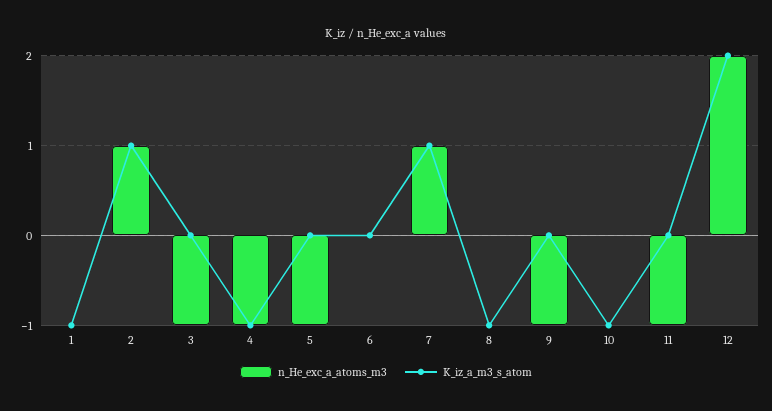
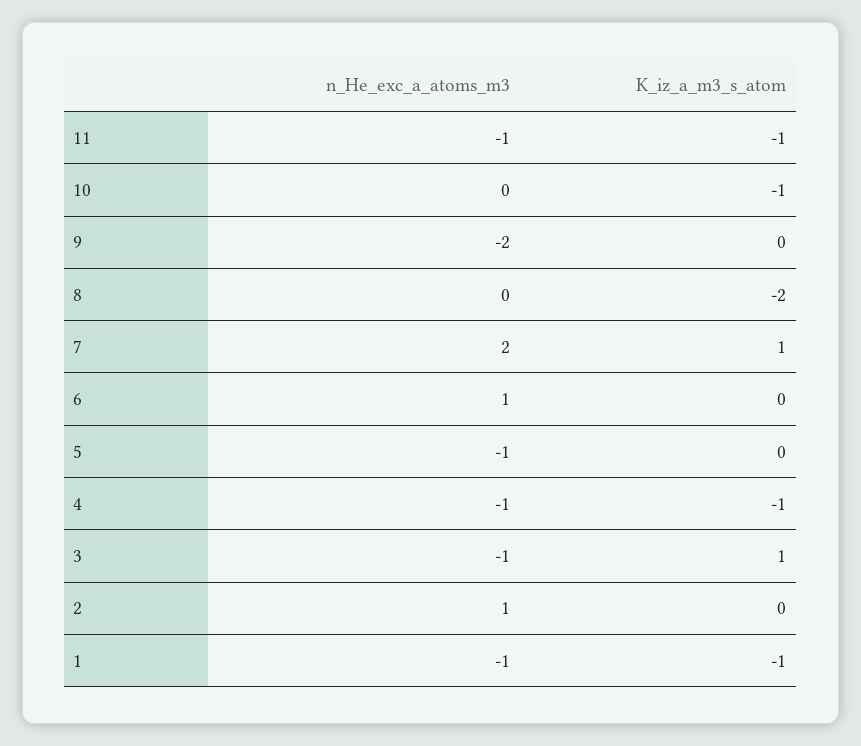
  {
    "n_He_exc_a_atoms_m3": {
-     "1": 0,
+     "1": -1,
      "2": 1,
      "3": -1,
      "4": -1,
      "5": -1,
-     "6": 0,
+     "6": 1,
-     "7": 1,
+     "7": 2,
      "8": 0,
-     "9": -1,
+     "9": -2,
      "10": 0,
-     "11": -1,
+     "11": -1
-     "12": 2
    },
    "K_iz_a_m3_s_atom": {
      "1": -1,
-     "2": 1,
+     "2": 0,
-     "3": 0,
+     "3": 1,
      "4": -1,
      "5": 0,
      "6": 0,
      "7": 1,
-     "8": -1,
+     "8": -2,
      "9": 0,
      "10": -1,
-     "11": 0,
+     "11": -1
-     "12": 2
    }
  }

